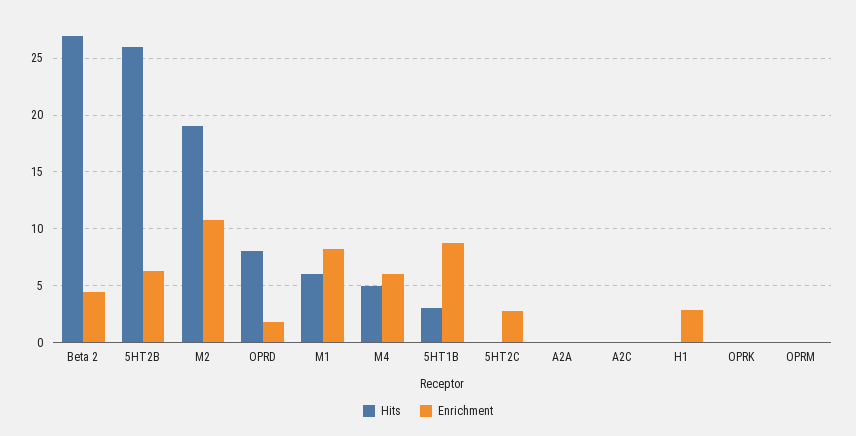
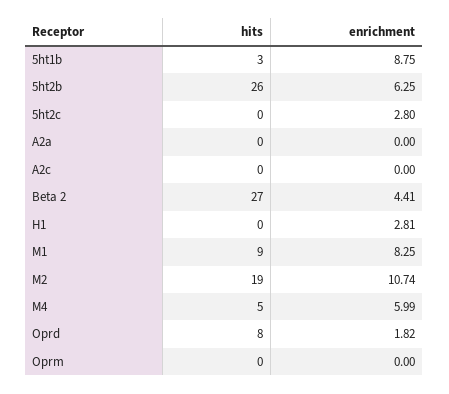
  {
    "Hits": {
      "Beta 2": 27,
      "5HT2B": 26,
      "M2": 19,
      "OPRD": 8,
-     "M1": 6,
+     "M1": 9,
      "M4": 5,
      "5HT1B": 3,
      "5HT2C": 0,
      "A2A": 0,
      "A2C": 0,
      "H1": 0,
-     "OPRK": 0,
      "OPRM": 0
    },
    "Enrichment": {
      "Beta 2": 4.41,
      "5HT2B": 6.25,
      "M2": 10.74,
      "OPRD": 1.82,
      "M1": 8.25,
      "M4": 5.99,
      "5HT1B": 8.75,
      "5HT2C": 2.8,
      "A2A": 0,
      "A2C": 0,
      "H1": 2.81,
-     "OPRK": 0,
      "OPRM": 0
    }
  }

